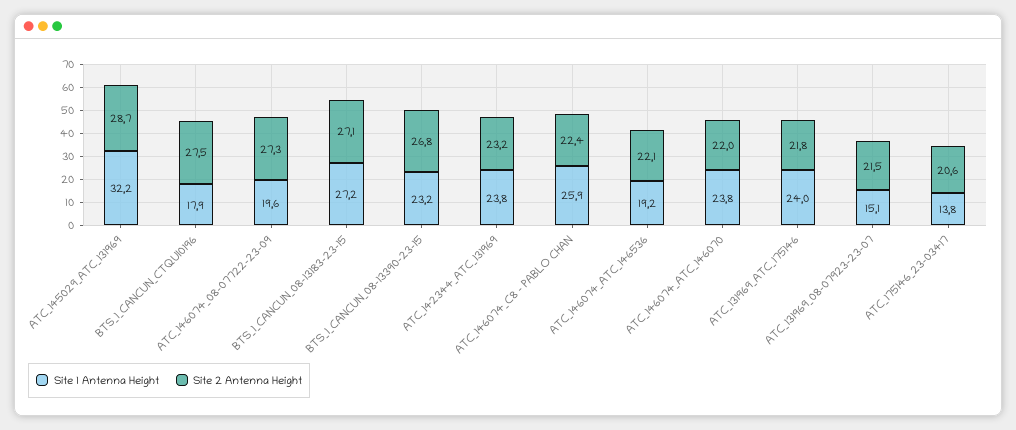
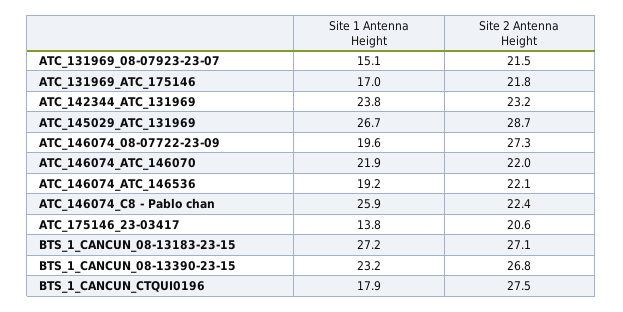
  {
    "Site 1 Antenna Height": {
-     "ATC_145029_ATC_131969": 32.2,
+     "ATC_145029_ATC_131969": 26.7,
      "BTS_1_CANCUN_CTQUI0196": 17.9,
      "ATC_146074_08-07722-23-09": 19.6,
      "BTS_1_CANCUN_08-13183-23-15": 27.2,
      "BTS_1_CANCUN_08-13390-23-15": 23.2,
      "ATC_142344_ATC_131969": 23.8,
      "ATC_146074_C8 - PABLO CHAN": 25.9,
      "ATC_146074_ATC_146536": 19.2,
-     "ATC_146074_ATC_146070": 23.8,
+     "ATC_146074_ATC_146070": 21.9,
-     "ATC_131969_ATC_175146": 24,
+     "ATC_131969_ATC_175146": 17,
      "ATC_131969_08-07923-23-07": 15.1,
      "ATC_175146_23-03417": 13.8
    },
    "Site 2 Antenna Height": {
      "ATC_145029_ATC_131969": 28.7,
      "BTS_1_CANCUN_CTQUI0196": 27.5,
      "ATC_146074_08-07722-23-09": 27.3,
      "BTS_1_CANCUN_08-13183-23-15": 27.1,
      "BTS_1_CANCUN_08-13390-23-15": 26.8,
      "ATC_142344_ATC_131969": 23.2,
      "ATC_146074_C8 - PABLO CHAN": 22.4,
      "ATC_146074_ATC_146536": 22.1,
      "ATC_146074_ATC_146070": 22,
      "ATC_131969_ATC_175146": 21.8,
      "ATC_131969_08-07923-23-07": 21.5,
      "ATC_175146_23-03417": 20.6
    }
  }

